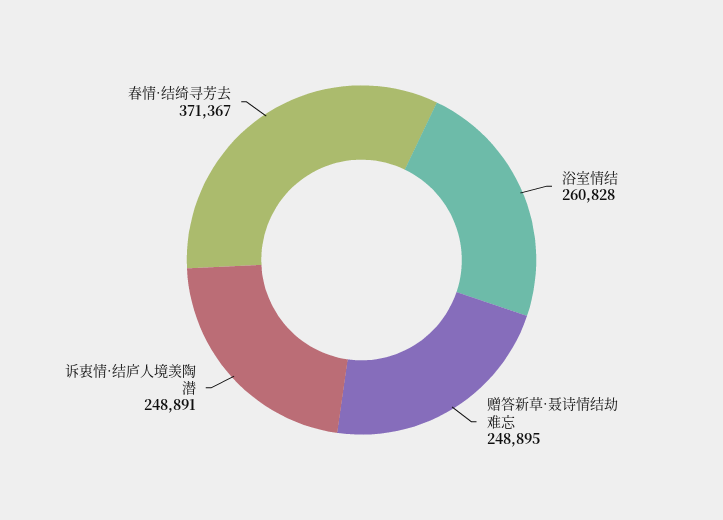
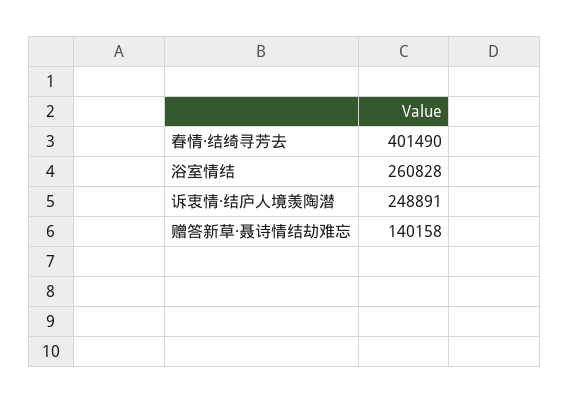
  {
    "浴室情结": 260828,
-   "赠答新草·聂诗情结劫难忘": 248895,
+   "赠答新草·聂诗情结劫难忘": 140158,
    "诉衷情·结庐人境羡陶潜": 248891,
-   "春情·结绮寻芳去": 371367
+   "春情·结绮寻芳去": 401490
  }

